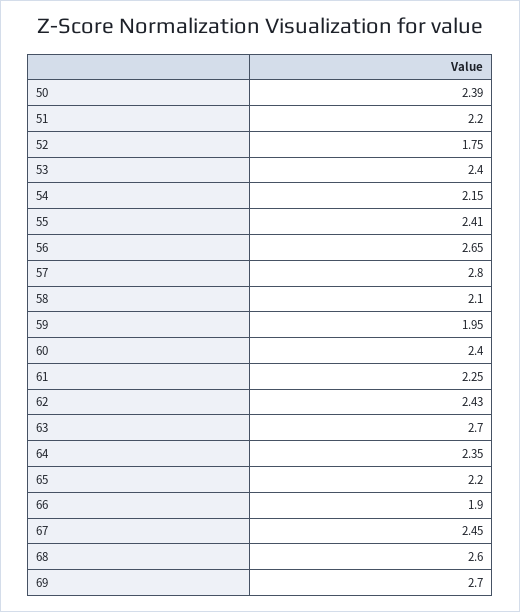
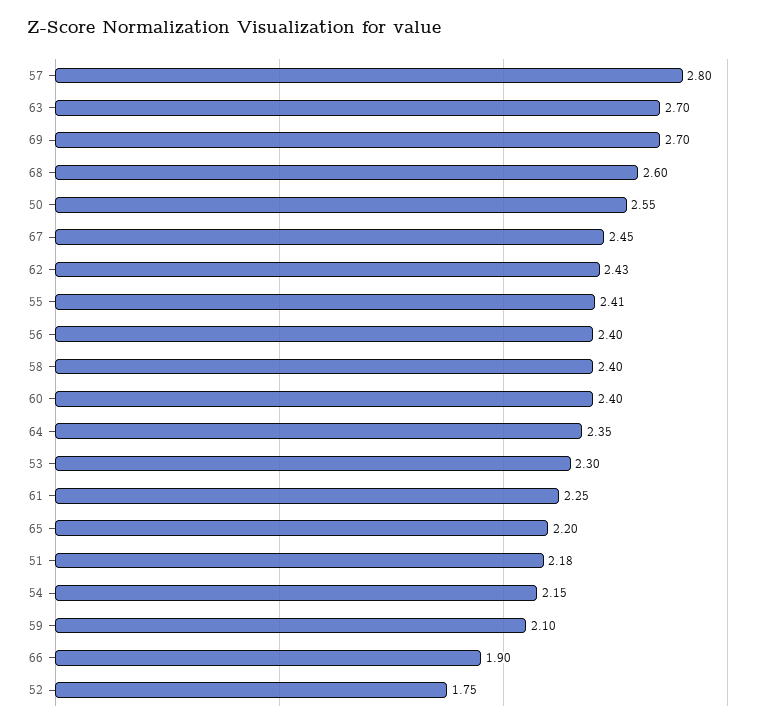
  {
-   "50": 2.39,
+   "50": 2.55,
-   "51": 2.2,
+   "51": 2.18,
    "52": 1.75,
-   "53": 2.4,
+   "53": 2.3,
    "54": 2.15,
    "55": 2.41,
-   "56": 2.65,
+   "56": 2.4,
    "57": 2.8,
-   "58": 2.1,
+   "58": 2.4,
-   "59": 1.95,
+   "59": 2.1,
    "60": 2.4,
    "61": 2.25,
    "62": 2.43,
    "63": 2.7,
    "64": 2.35,
    "65": 2.2,
    "66": 1.9,
    "67": 2.45,
    "68": 2.6,
    "69": 2.7
  }

